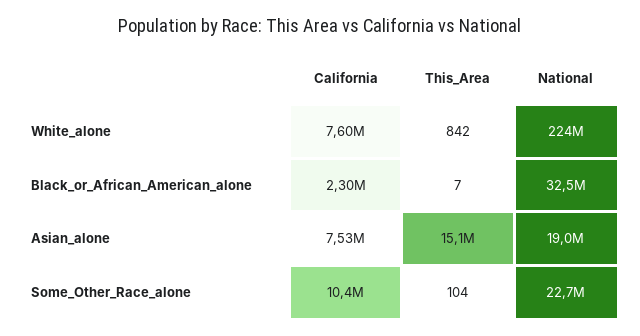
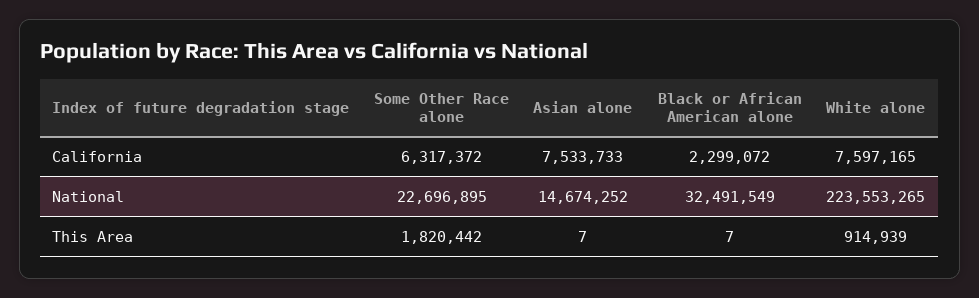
  {
    "California": {
      "White_alone": 7597165,
      "Black_or_African_American_alone": 2299072,
      "Asian_alone": 7533733,
-     "Some_Other_Race_alone": 10400000
+     "Some_Other_Race_alone": 6317372
    },
    "This_Area": {
-     "White_alone": 842,
+     "White_alone": 914939,
      "Black_or_African_American_alone": 7,
-     "Asian_alone": 15100000,
+     "Asian_alone": 7,
-     "Some_Other_Race_alone": 104
+     "Some_Other_Race_alone": 1820442
    },
    "National": {
      "White_alone": 223553265,
      "Black_or_African_American_alone": 32491549,
-     "Asian_alone": 19000000,
+     "Asian_alone": 14674252,
      "Some_Other_Race_alone": 22696895
    }
  }

